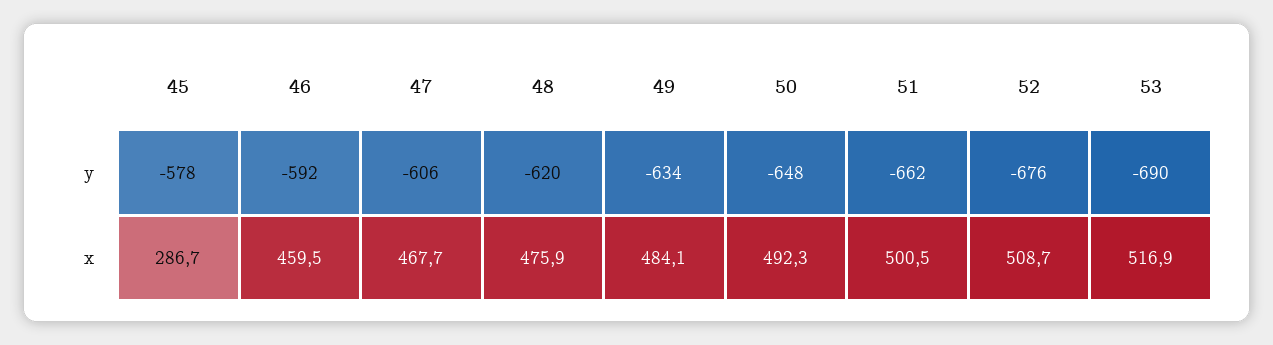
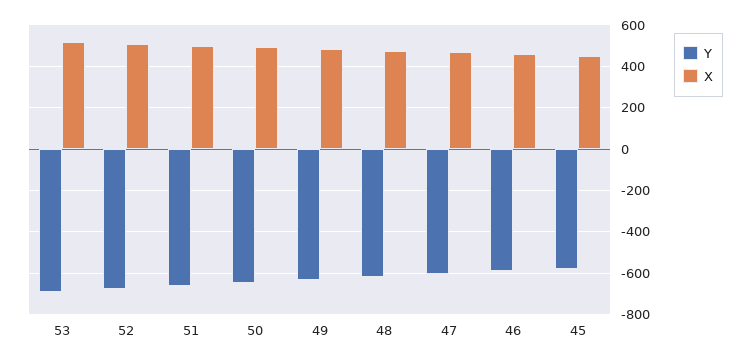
  {
    "y": {
      "45": -578,
      "46": -592,
      "47": -606,
      "48": -620,
      "49": -634,
      "50": -648,
      "51": -662,
      "52": -676,
      "53": -690
    },
    "x": {
-     "45": 286.7,
+     "45": 450,
      "46": 459.5,
      "47": 467.7,
      "48": 475.9,
      "49": 484.1,
      "50": 492.3,
      "51": 500.5,
      "52": 508.7,
      "53": 516.9
    }
  }

